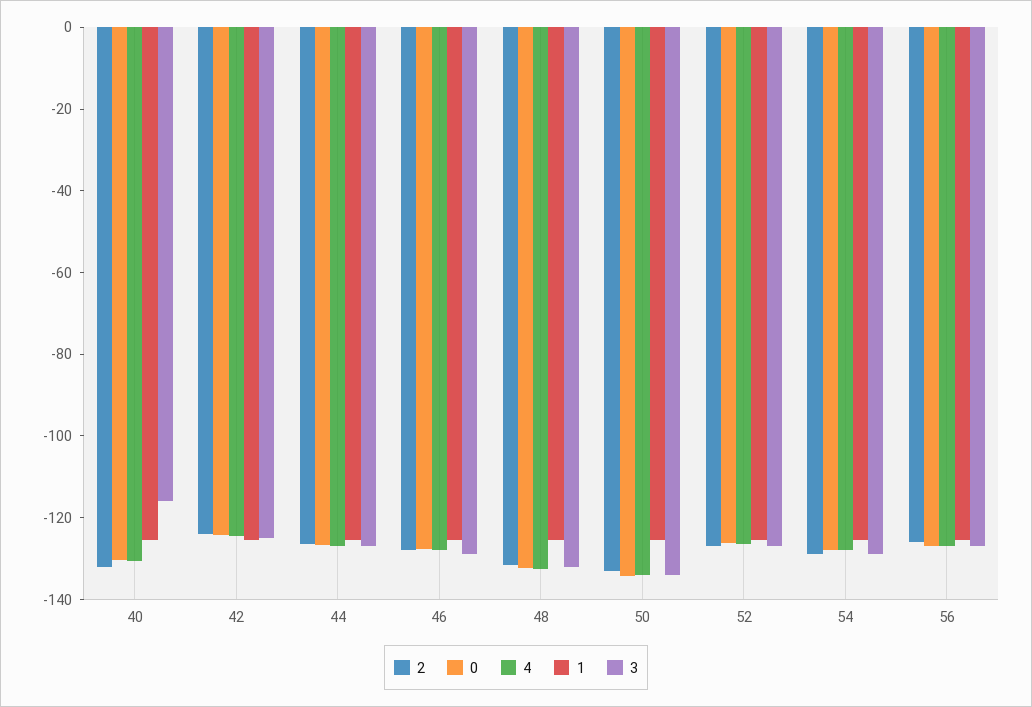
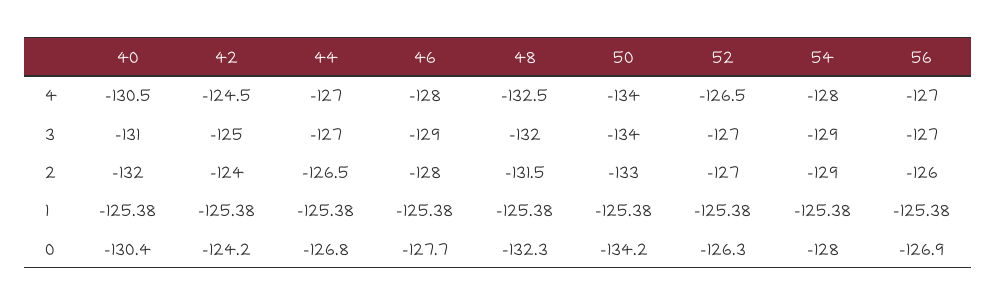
  {
    "2": {
      "40": -132,
      "42": -124,
      "44": -126.5,
      "46": -128,
      "48": -131.5,
      "50": -133,
      "52": -127,
      "54": -129,
      "56": -126
    },
    "0": {
      "40": -130.4,
      "42": -124.2,
      "44": -126.8,
      "46": -127.7,
      "48": -132.3,
      "50": -134.2,
      "52": -126.3,
      "54": -128,
      "56": -126.9
    },
    "4": {
      "40": -130.5,
      "42": -124.5,
      "44": -127,
      "46": -128,
      "48": -132.5,
      "50": -134,
      "52": -126.5,
      "54": -128,
      "56": -127
    },
    "1": {
      "40": -125.38,
      "42": -125.38,
      "44": -125.38,
      "46": -125.38,
      "48": -125.38,
      "50": -125.38,
      "52": -125.38,
      "54": -125.38,
      "56": -125.38
    },
    "3": {
-     "40": -115,
+     "40": -131,
      "42": -125,
      "44": -127,
      "46": -129,
      "48": -132,
      "50": -134,
      "52": -127,
      "54": -129,
      "56": -127
    }
  }

